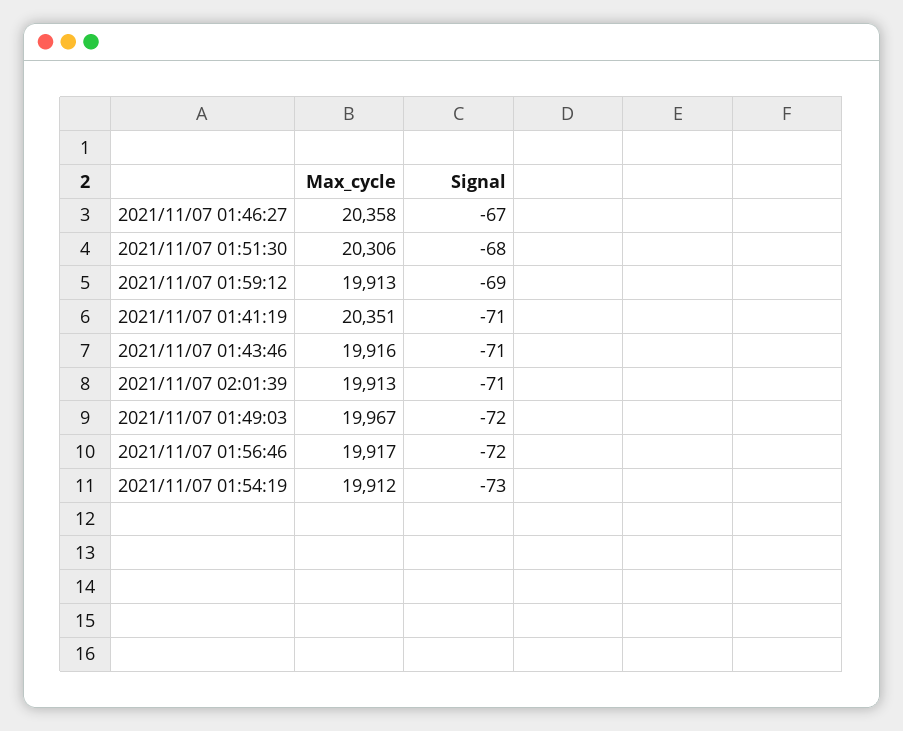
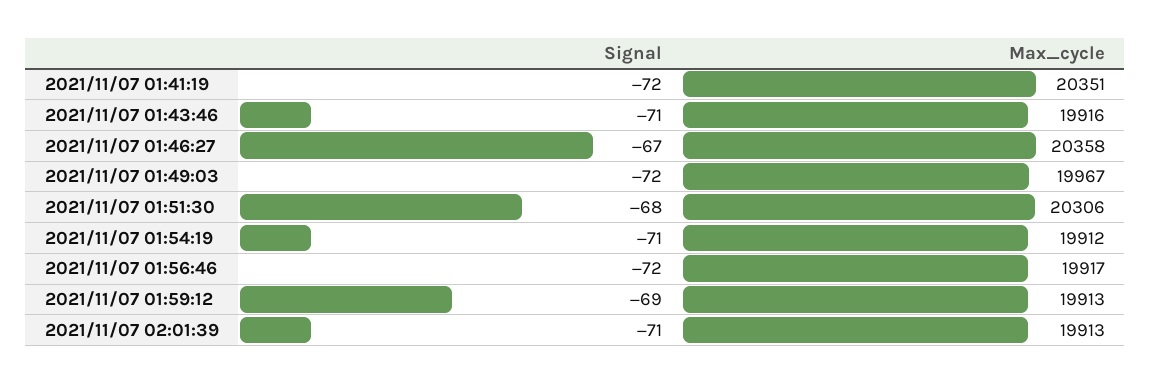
  {
    "Max_cycle": {
      "2021/11/07 01:46:27": 20358,
      "2021/11/07 01:51:30": 20306,
      "2021/11/07 01:59:12": 19913,
      "2021/11/07 01:41:19": 20351,
      "2021/11/07 01:43:46": 19916,
      "2021/11/07 02:01:39": 19913,
      "2021/11/07 01:49:03": 19967,
      "2021/11/07 01:56:46": 19917,
      "2021/11/07 01:54:19": 19912
    },
    "Signal": {
      "2021/11/07 01:46:27": -67,
      "2021/11/07 01:51:30": -68,
      "2021/11/07 01:59:12": -69,
-     "2021/11/07 01:41:19": -71,
+     "2021/11/07 01:41:19": -72,
      "2021/11/07 01:43:46": -71,
      "2021/11/07 02:01:39": -71,
      "2021/11/07 01:49:03": -72,
      "2021/11/07 01:56:46": -72,
-     "2021/11/07 01:54:19": -73
+     "2021/11/07 01:54:19": -71
    }
  }

